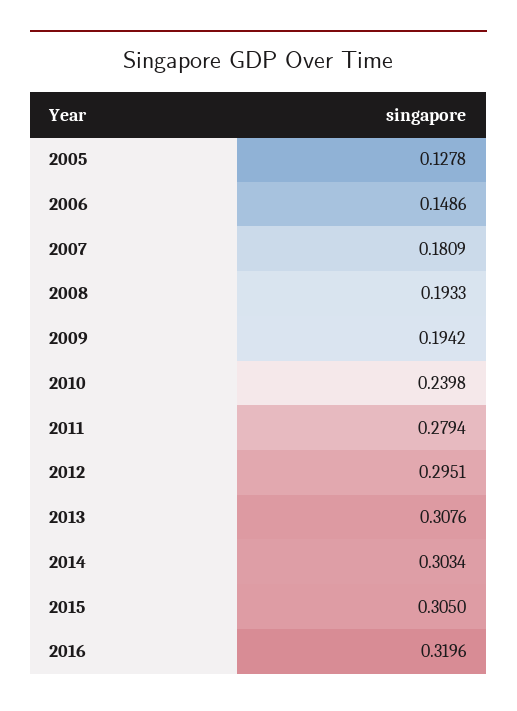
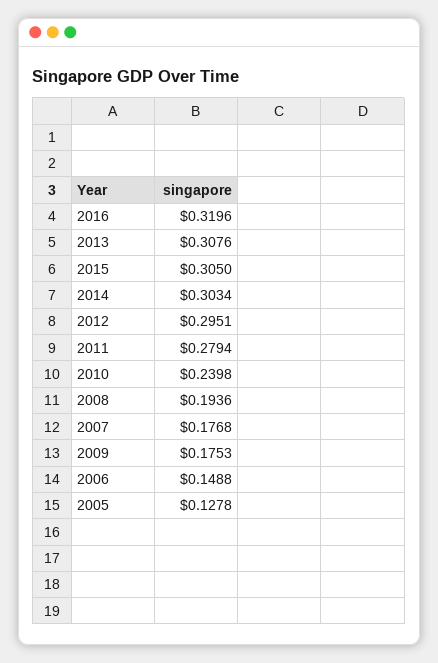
  {
    "2005": 0.1278,
-   "2006": 0.1486,
+   "2006": 0.1488,
-   "2007": 0.1809,
+   "2007": 0.1768,
-   "2008": 0.1933,
+   "2008": 0.1936,
-   "2009": 0.1942,
+   "2009": 0.1753,
    "2010": 0.2398,
    "2011": 0.2794,
    "2012": 0.2951,
    "2013": 0.3076,
    "2014": 0.3034,
    "2015": 0.305,
    "2016": 0.3196
  }

